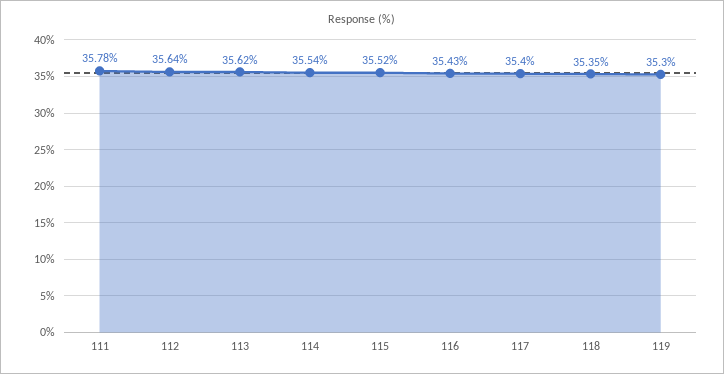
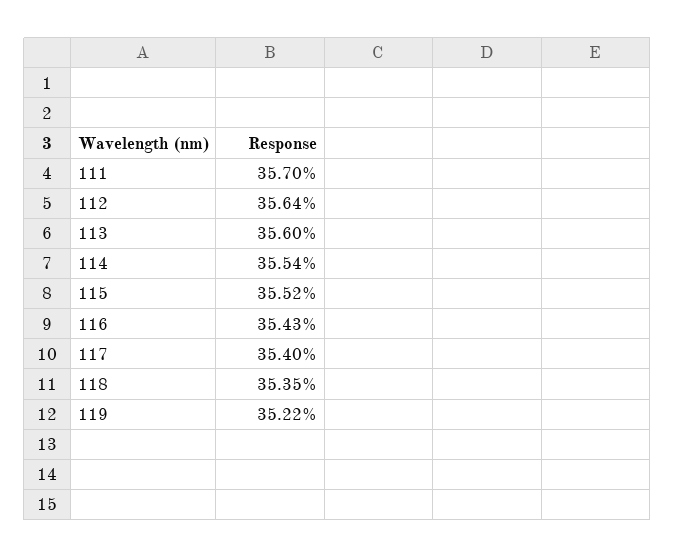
  {
-   "111": 35.78,
+   "111": 35.7,
    "112": 35.64,
-   "113": 35.62,
+   "113": 35.6,
    "114": 35.54,
    "115": 35.52,
    "116": 35.43,
    "117": 35.4,
    "118": 35.35,
-   "119": 35.3
+   "119": 35.22
  }

